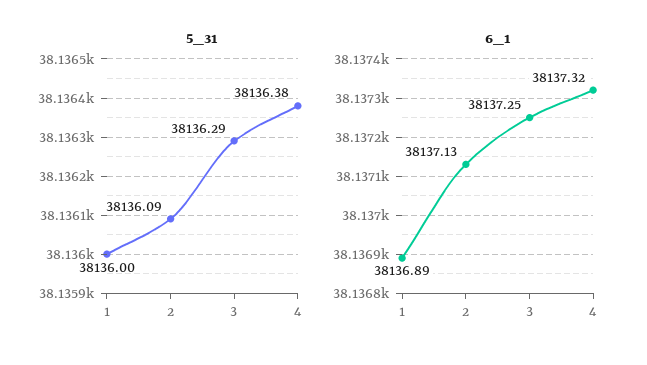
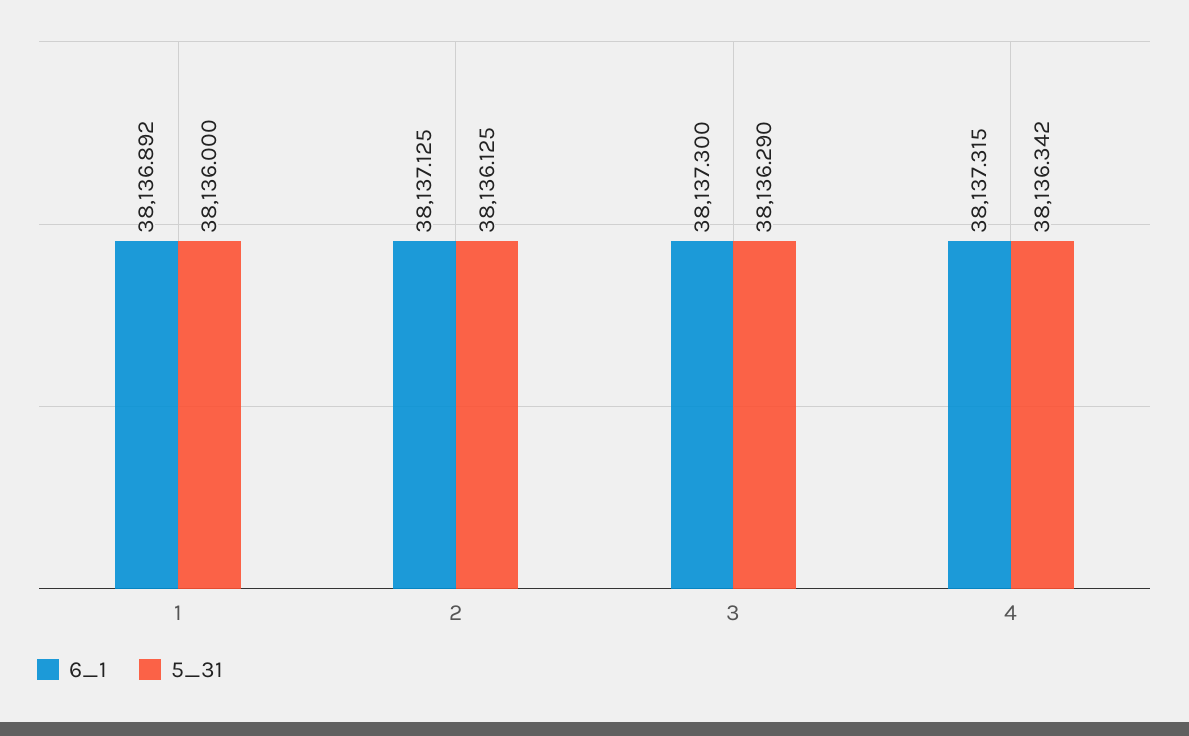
  {
    "5_31": {
      "1": 38136,
-     "2": 38136.09,
+     "2": 38136.125,
      "3": 38136.29,
-     "4": 38136.38
+     "4": 38136.342
    },
    "6_1": {
      "1": 38136.892,
      "2": 38137.125,
-     "3": 38137.25,
+     "3": 38137.3,
      "4": 38137.315
    }
  }

